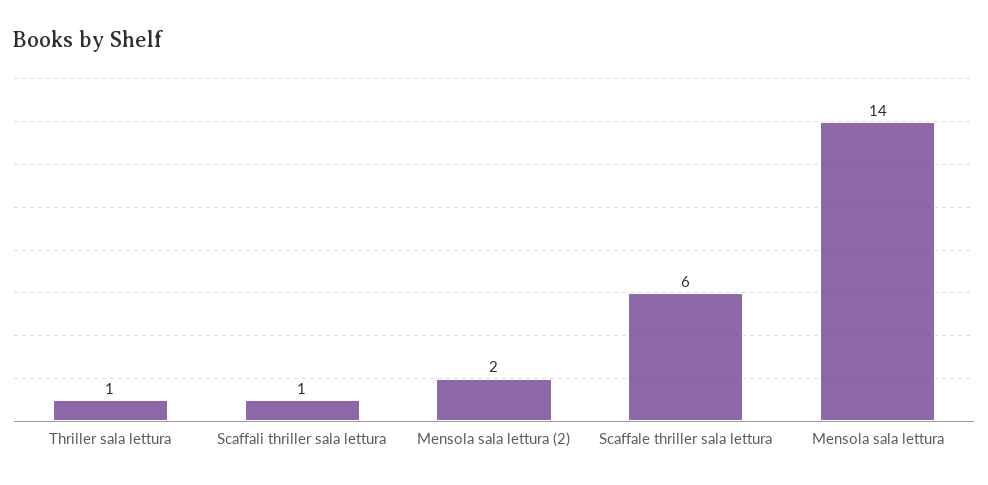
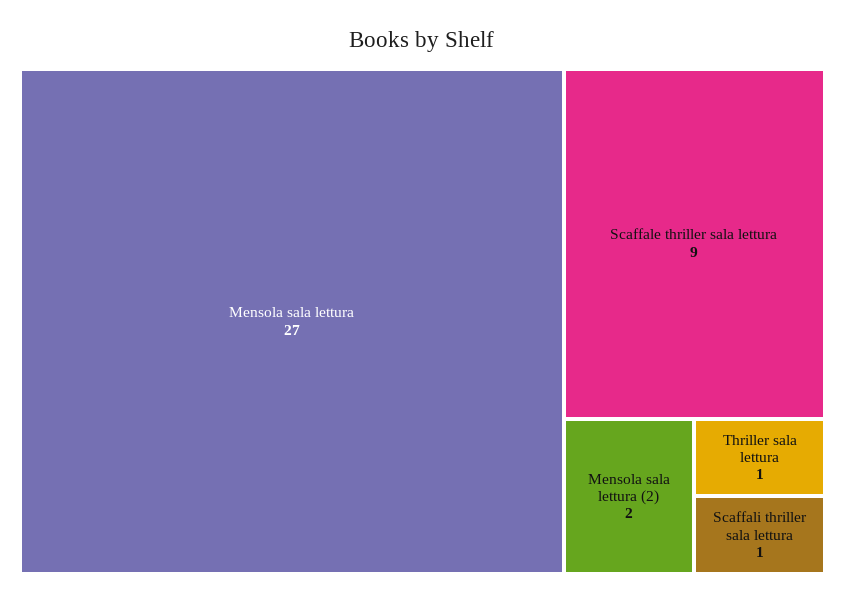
  {
    "Thriller sala lettura": 1,
    "Scaffali thriller sala lettura": 1,
    "Mensola sala lettura (2)": 2,
-   "Scaffale thriller sala lettura": 6,
+   "Scaffale thriller sala lettura": 9,
-   "Mensola sala lettura": 14
+   "Mensola sala lettura": 27
  }

